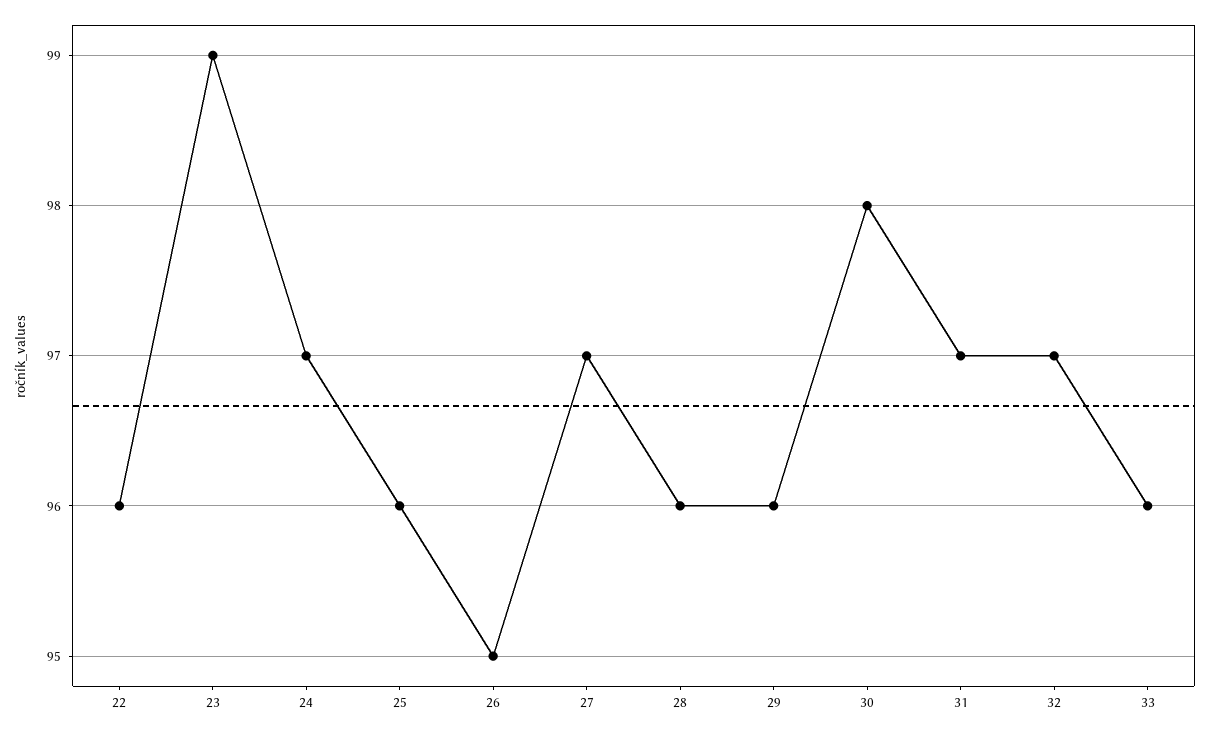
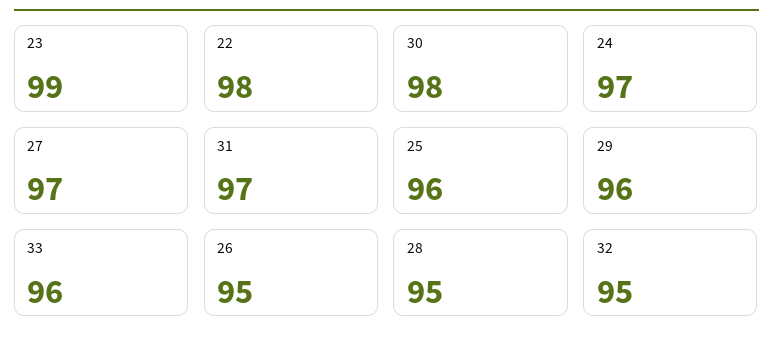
  {
-   "22": 96,
+   "22": 98,
    "23": 99,
    "24": 97,
    "25": 96,
    "26": 95,
    "27": 97,
-   "28": 96,
+   "28": 95,
    "29": 96,
    "30": 98,
    "31": 97,
-   "32": 97,
+   "32": 95,
    "33": 96
  }

